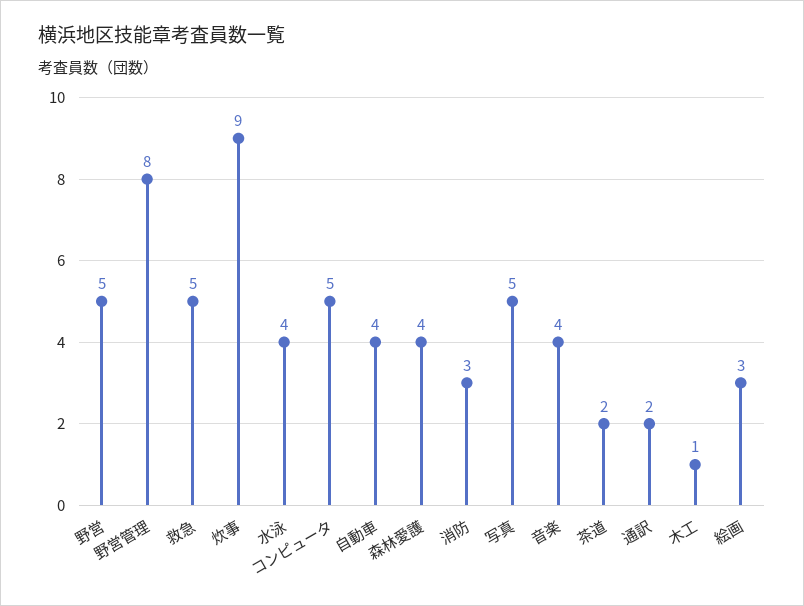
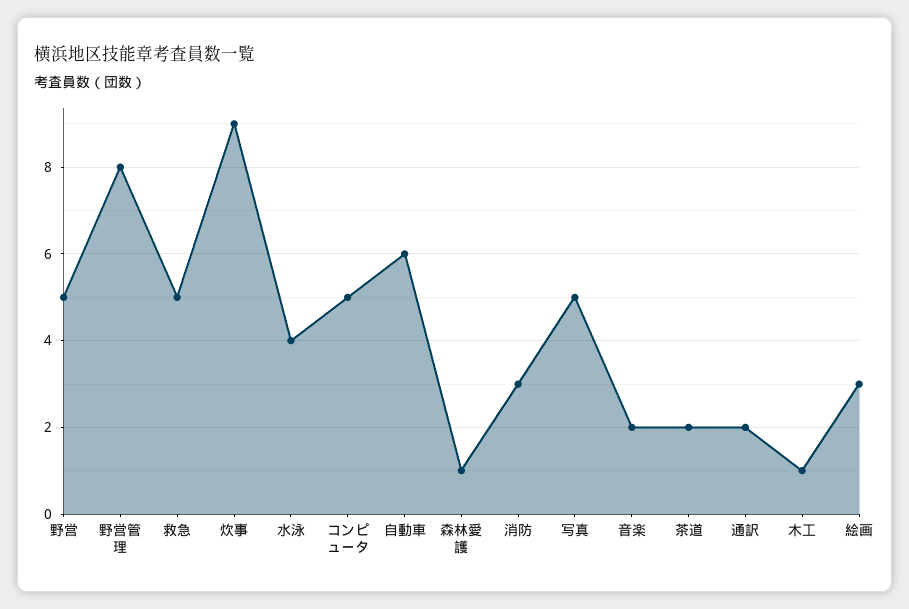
  {
    "野営": 5,
    "野営管理": 8,
    "救急": 5,
    "炊事": 9,
    "水泳": 4,
    "コンピュータ": 5,
-   "自動車": 4,
+   "自動車": 6,
-   "森林愛護": 4,
+   "森林愛護": 1,
    "消防": 3,
    "写真": 5,
-   "音楽": 4,
+   "音楽": 2,
    "茶道": 2,
    "通訳": 2,
    "木工": 1,
    "絵画": 3
  }

